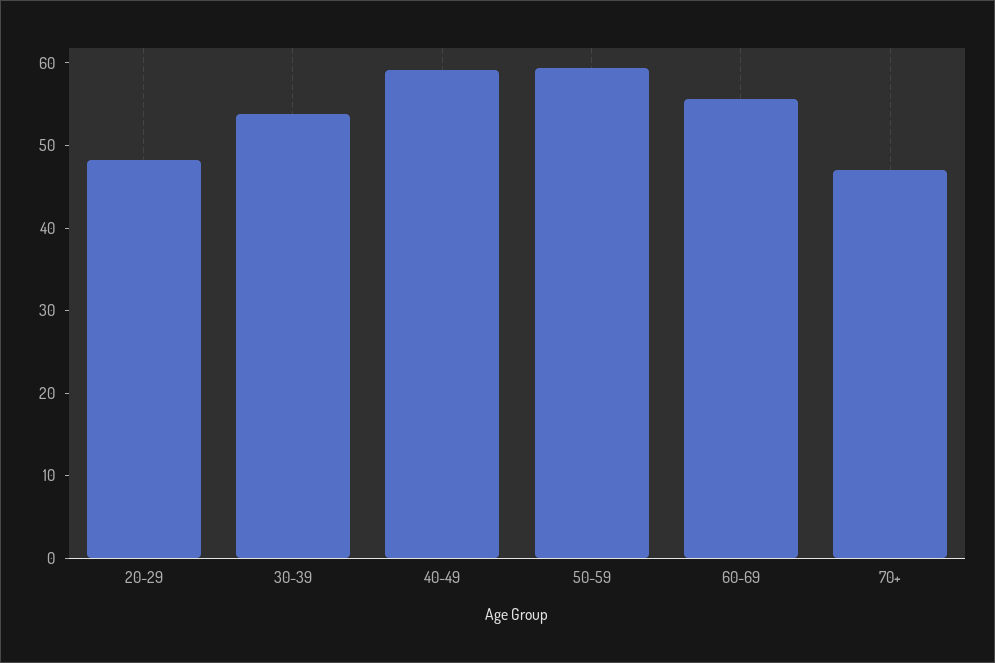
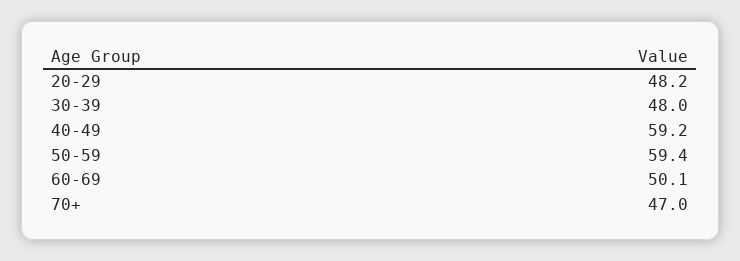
  {
    "20-29": 48.2,
-   "30-39": 54,
+   "30-39": 48,
    "40-49": 59.2,
    "50-59": 59.4,
-   "60-69": 56,
+   "60-69": 50.1,
    "70+": 47
  }

